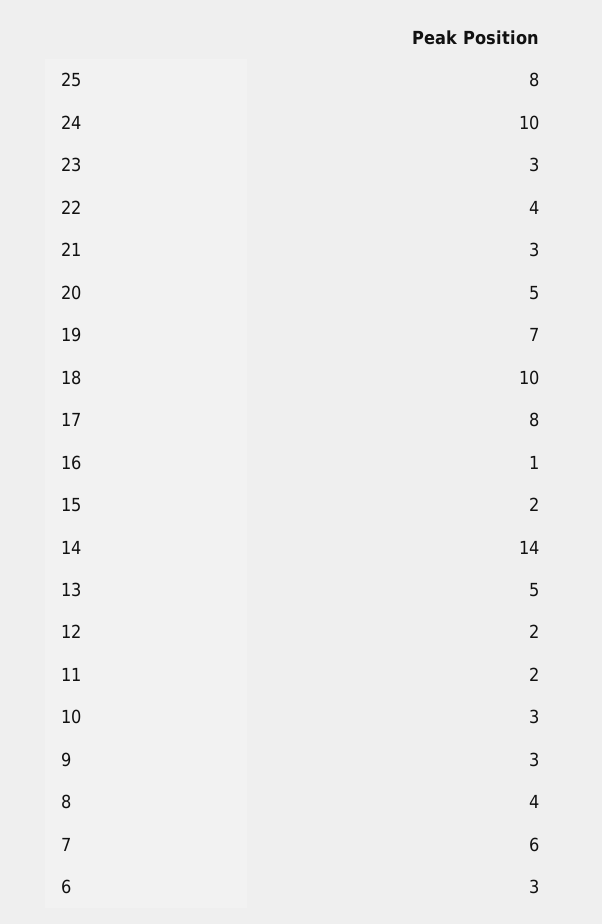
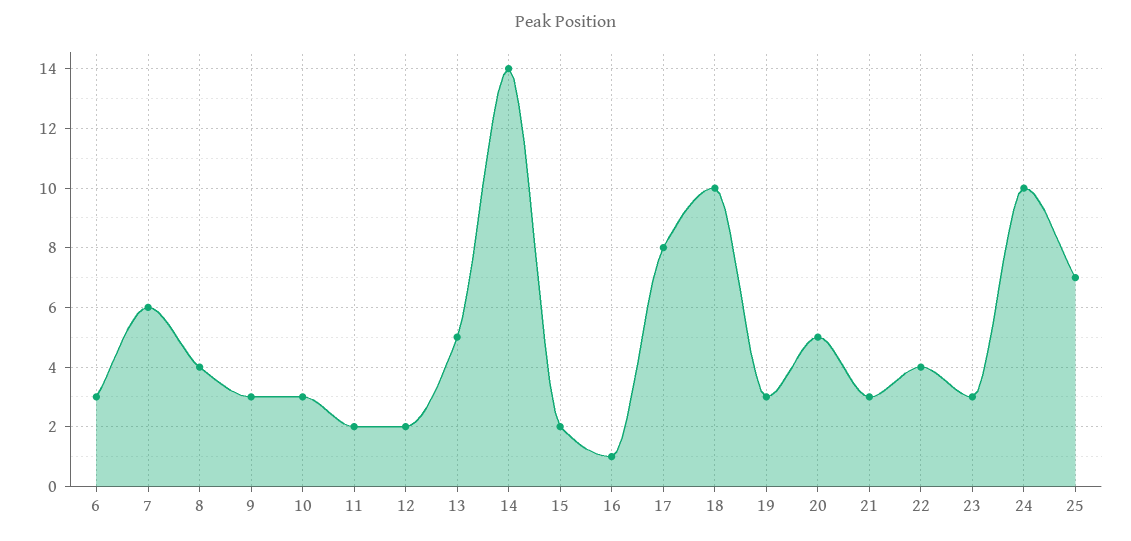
  {
-   "25": 8,
+   "25": 7,
    "24": 10,
    "23": 3,
    "22": 4,
    "21": 3,
    "20": 5,
-   "19": 7,
+   "19": 3,
    "18": 10,
    "17": 8,
    "16": 1,
    "15": 2,
    "14": 14,
    "13": 5,
    "12": 2,
    "11": 2,
    "10": 3,
    "9": 3,
    "8": 4,
    "7": 6,
    "6": 3
  }

